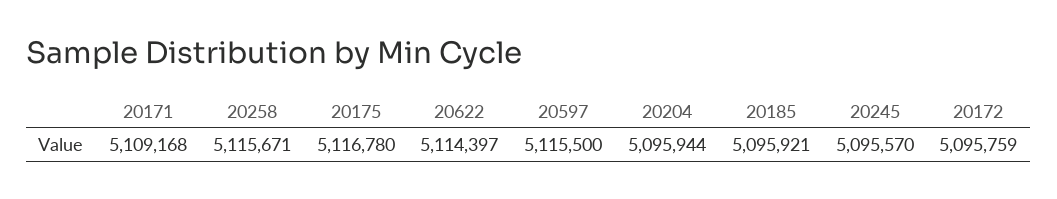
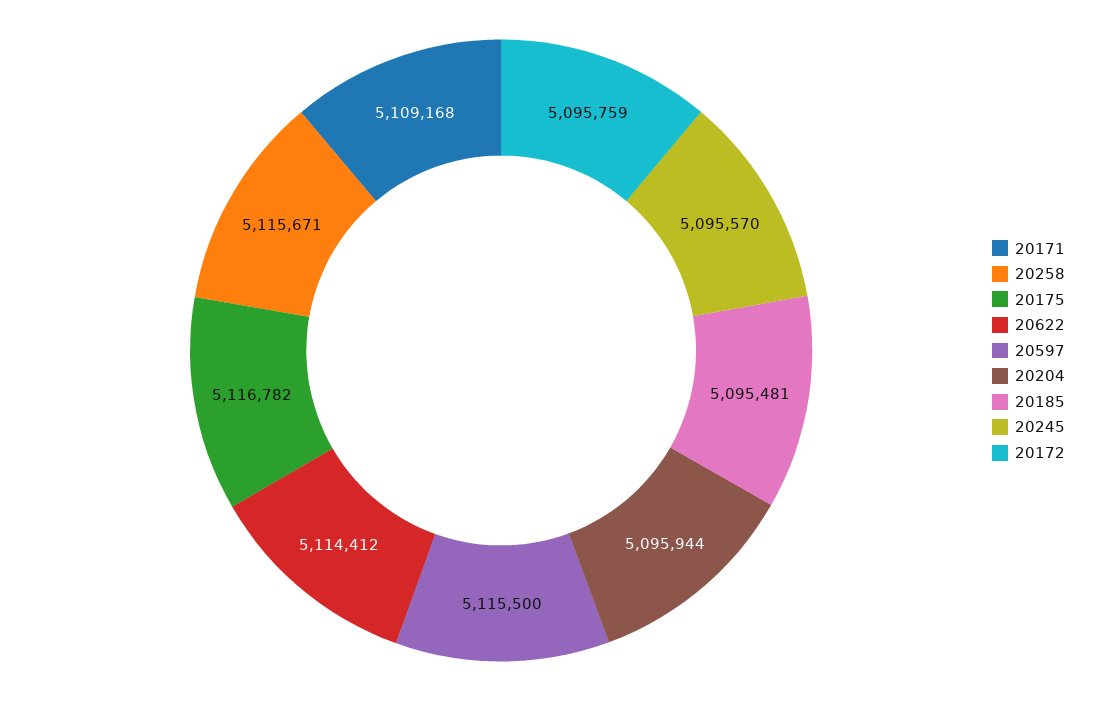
  {
    "20171": 5109168,
    "20258": 5115671,
-   "20175": 5116780,
+   "20175": 5116782,
-   "20622": 5114397,
+   "20622": 5114412,
    "20597": 5115500,
    "20204": 5095944,
-   "20185": 5095921,
+   "20185": 5095481,
    "20245": 5095570,
    "20172": 5095759
  }

